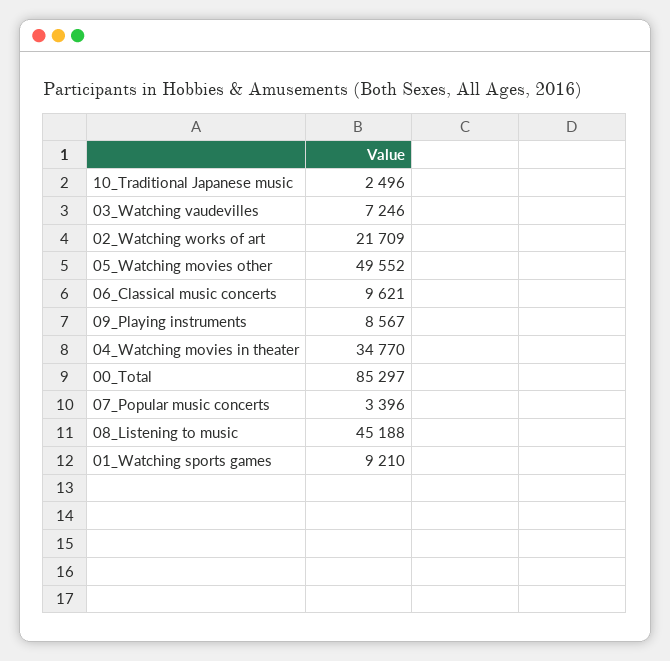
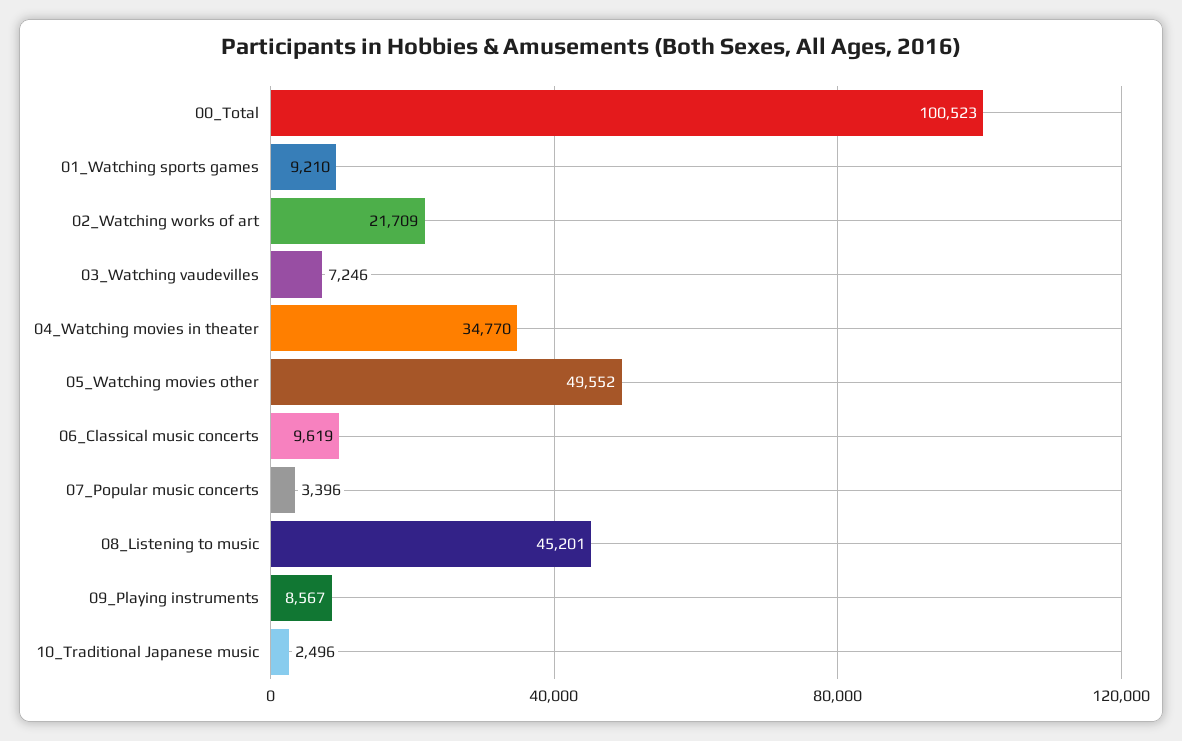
  {
    "10_Traditional Japanese music": 2496,
    "03_Watching vaudevilles": 7246,
    "02_Watching works of art": 21709,
    "05_Watching movies other": 49552,
-   "06_Classical music concerts": 9621,
+   "06_Classical music concerts": 9619,
    "09_Playing instruments": 8567,
    "04_Watching movies in theater": 34770,
-   "00_Total": 85297,
+   "00_Total": 100523,
    "07_Popular music concerts": 3396,
-   "08_Listening to music": 45188,
+   "08_Listening to music": 45201,
    "01_Watching sports games": 9210
  }

